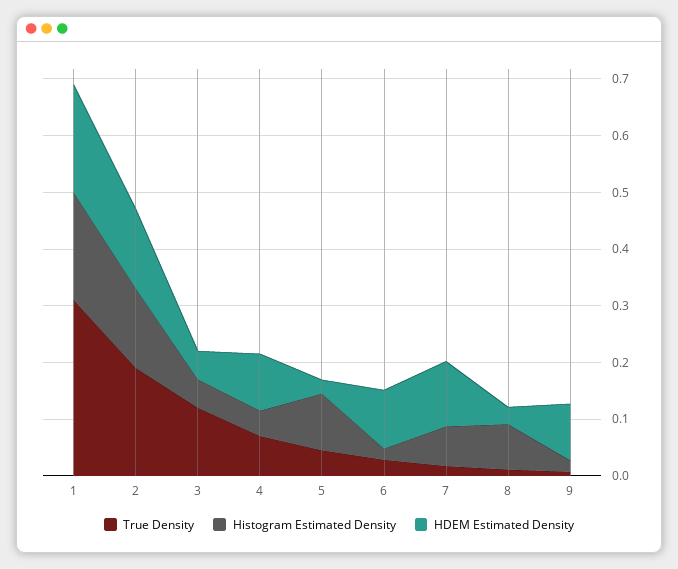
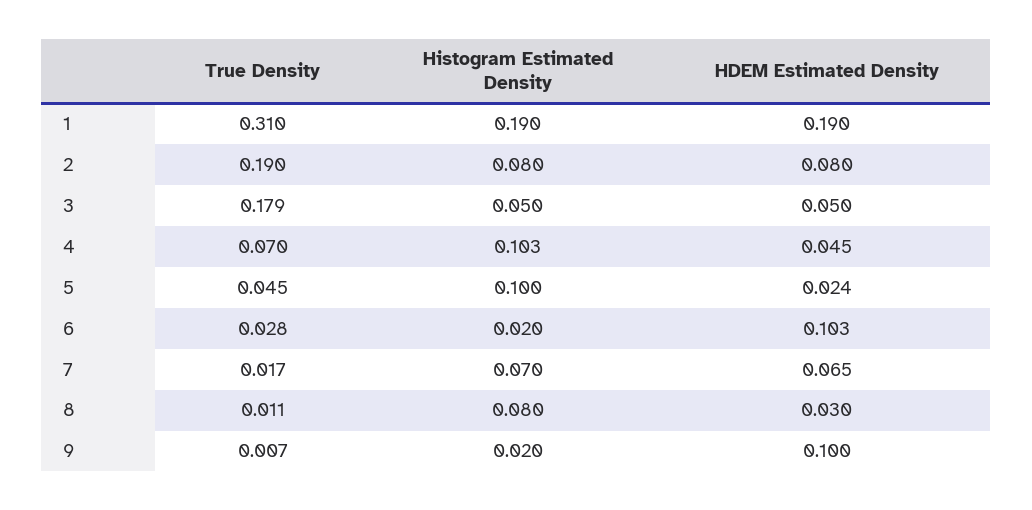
  {
    "True Density": {
      "1": 0.31,
      "2": 0.19,
-     "3": 0.12,
+     "3": 0.179,
      "4": 0.07,
      "5": 0.045,
      "6": 0.028,
      "7": 0.017,
      "8": 0.011,
      "9": 0.007
    },
    "Histogram Estimated Density": {
      "1": 0.19,
-     "2": 0.14,
+     "2": 0.08,
      "3": 0.05,
-     "4": 0.04,
+     "4": 0.103,
      "5": 0.1,
      "6": 0.02,
      "7": 0.07,
      "8": 0.08,
      "9": 0.02
    },
    "HDEM Estimated Density": {
      "1": 0.19,
-     "2": 0.14,
+     "2": 0.08,
      "3": 0.05,
-     "4": 0.1,
+     "4": 0.045,
      "5": 0.024,
      "6": 0.103,
-     "7": 0.12,
+     "7": 0.065,
      "8": 0.03,
      "9": 0.1
    }
  }

